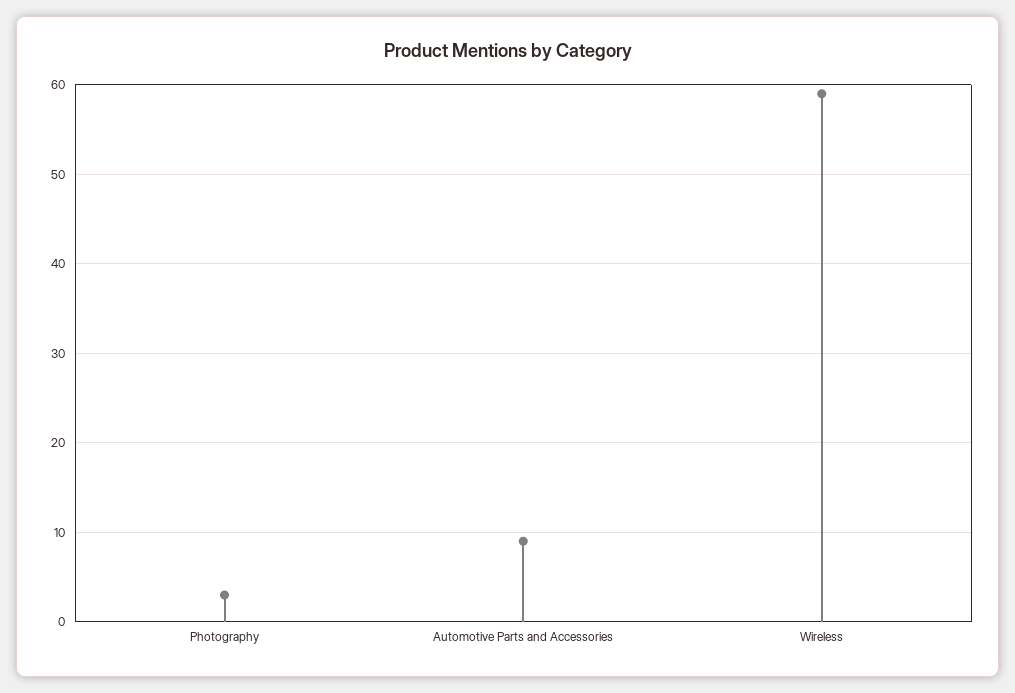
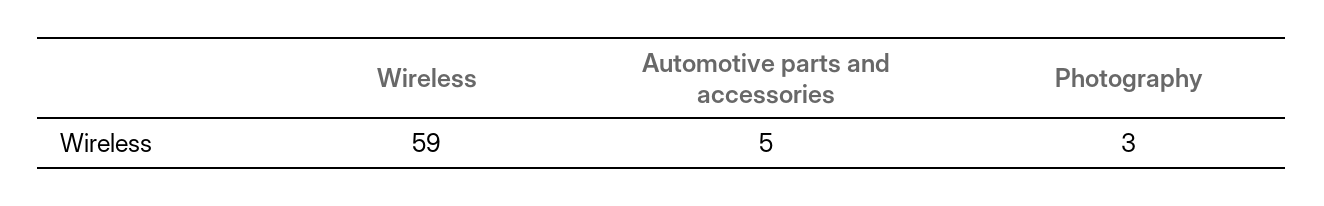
  {
    "Photography": 3,
-   "Automotive Parts and Accessories": 9,
+   "Automotive Parts and Accessories": 5,
    "Wireless": 59
  }

